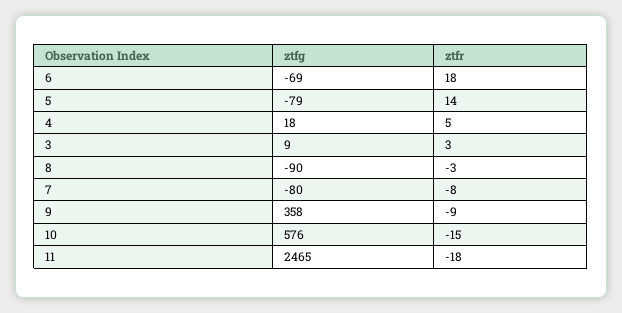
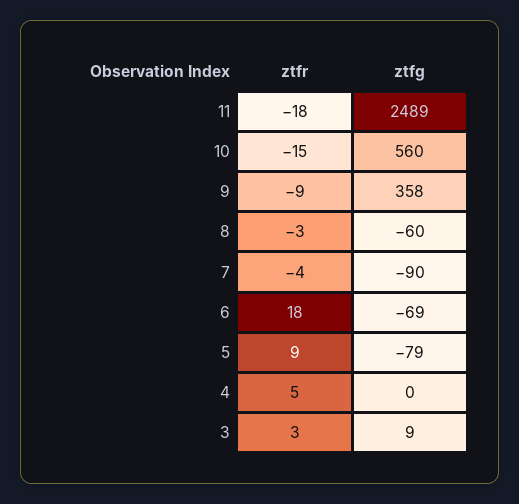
  {
    "ztfg": {
      "6": -69,
      "5": -79,
-     "4": 18,
+     "4": 0,
      "3": 9,
-     "8": -90,
+     "8": -60,
-     "7": -80,
+     "7": -90,
      "9": 358,
-     "10": 576,
+     "10": 560,
-     "11": 2465
+     "11": 2489
    },
    "ztfr": {
      "6": 18,
-     "5": 14,
+     "5": 9,
      "4": 5,
      "3": 3,
      "8": -3,
-     "7": -8,
+     "7": -4,
      "9": -9,
      "10": -15,
      "11": -18
    }
  }

